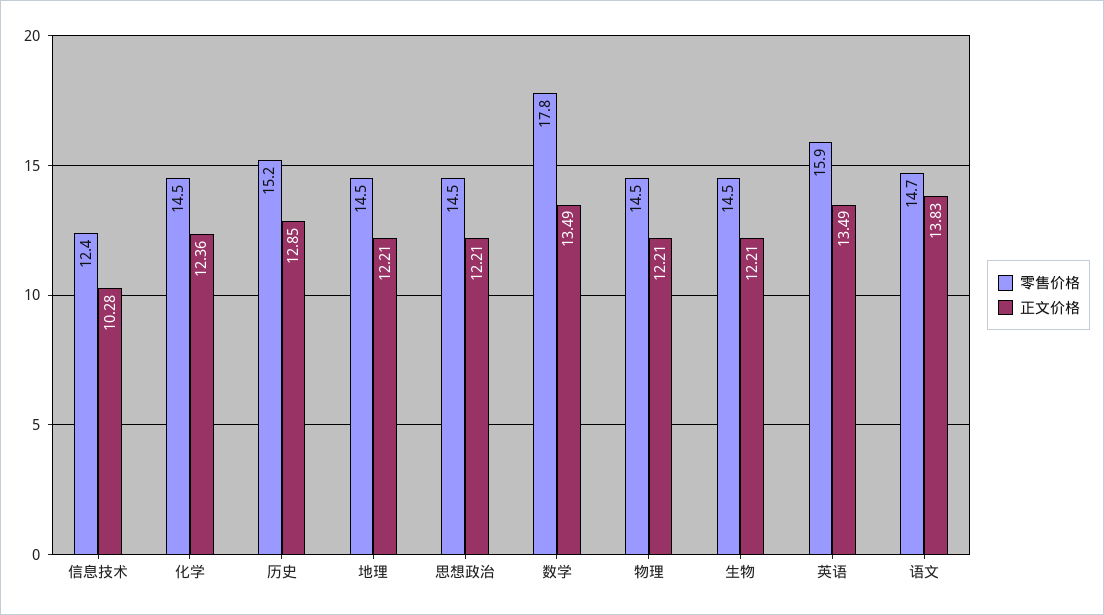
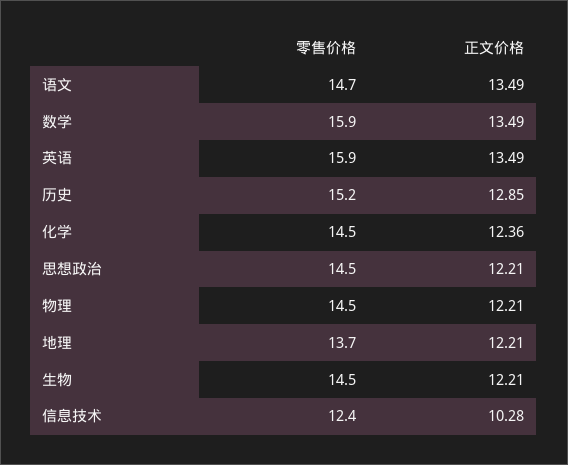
  {
    "零售价格": {
      "信息技术": 12.4,
      "化学": 14.5,
      "历史": 15.2,
-     "地理": 14.5,
+     "地理": 13.7,
      "思想政治": 14.5,
-     "数学": 17.8,
+     "数学": 15.9,
      "物理": 14.5,
      "生物": 14.5,
      "英语": 15.9,
      "语文": 14.7
    },
    "正文价格": {
      "信息技术": 10.28,
      "化学": 12.36,
      "历史": 12.85,
      "地理": 12.21,
      "思想政治": 12.21,
      "数学": 13.49,
      "物理": 12.21,
      "生物": 12.21,
      "英语": 13.49,
-     "语文": 13.83
+     "语文": 13.49
    }
  }

